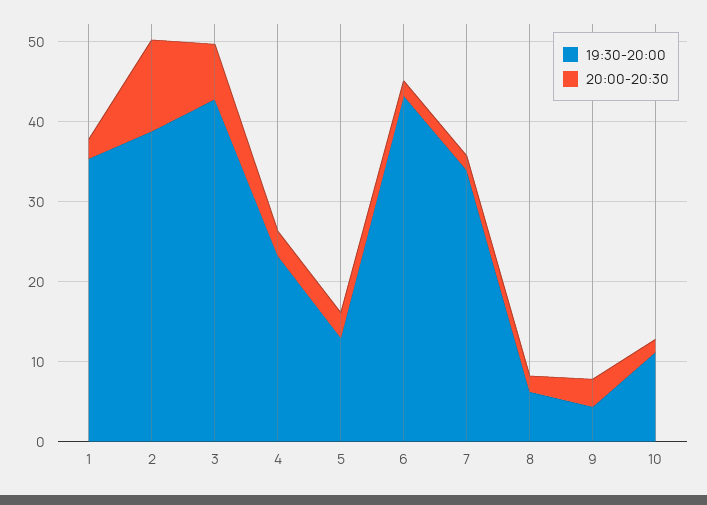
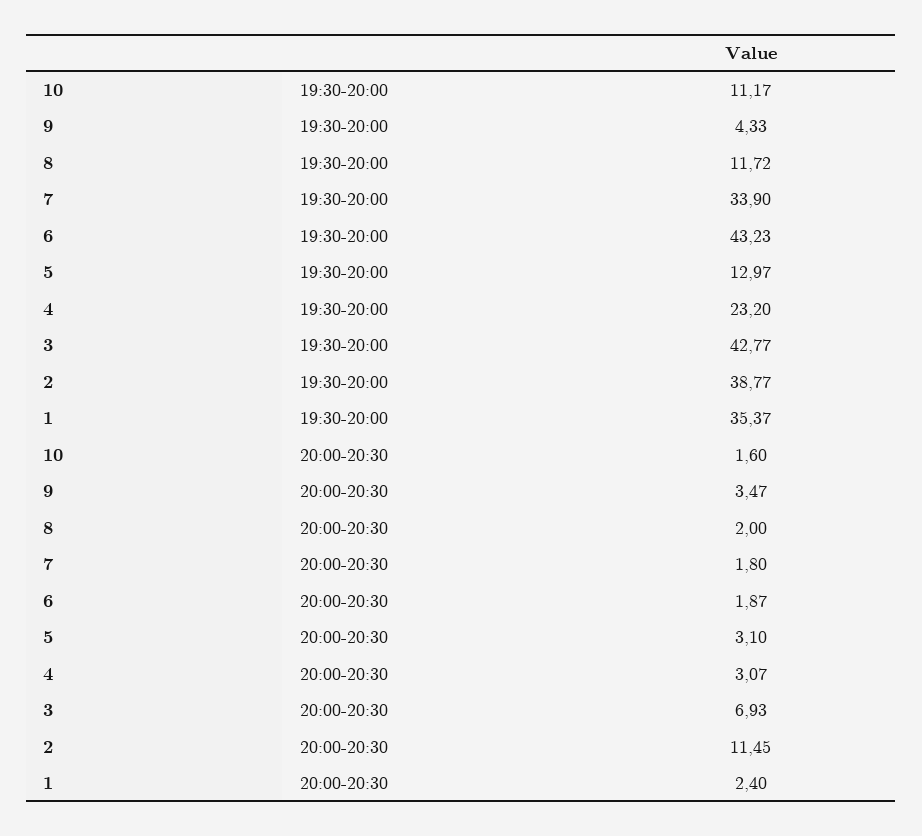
  {
    "19:30-20:00": {
      "1": 35.37,
      "2": 38.77,
      "3": 42.77,
      "4": 23.2,
      "5": 12.97,
      "6": 43.23,
      "7": 33.9,
-     "8": 6,
+     "8": 11.72,
      "9": 4.33,
      "10": 11.17
    },
    "20:00-20:30": {
      "1": 2.4,
      "2": 11.45,
      "3": 6.93,
      "4": 3.07,
      "5": 3.1,
      "6": 1.87,
      "7": 1.8,
      "8": 2,
      "9": 3.47,
      "10": 1.6
    }
  }

